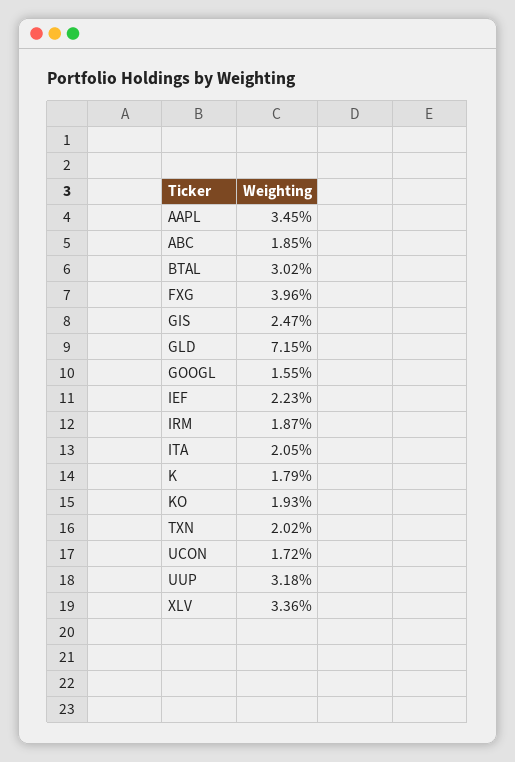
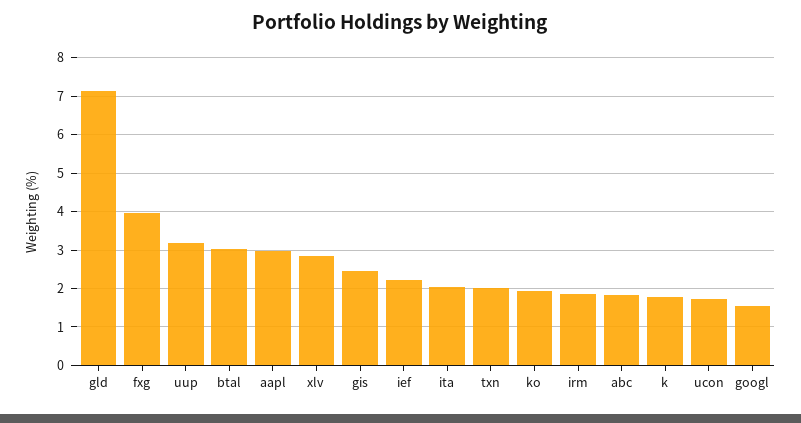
  {
-   "AAPL": 3.45,
+   "AAPL": 3,
    "ABC": 1.85,
    "BTAL": 3.02,
    "FXG": 3.96,
    "GIS": 2.47,
    "GLD": 7.15,
    "GOOGL": 1.55,
    "IEF": 2.23,
    "IRM": 1.87,
    "ITA": 2.05,
    "K": 1.79,
    "KO": 1.93,
    "TXN": 2.02,
    "UCON": 1.72,
    "UUP": 3.18,
-   "XLV": 3.36
+   "XLV": 2.8
  }

